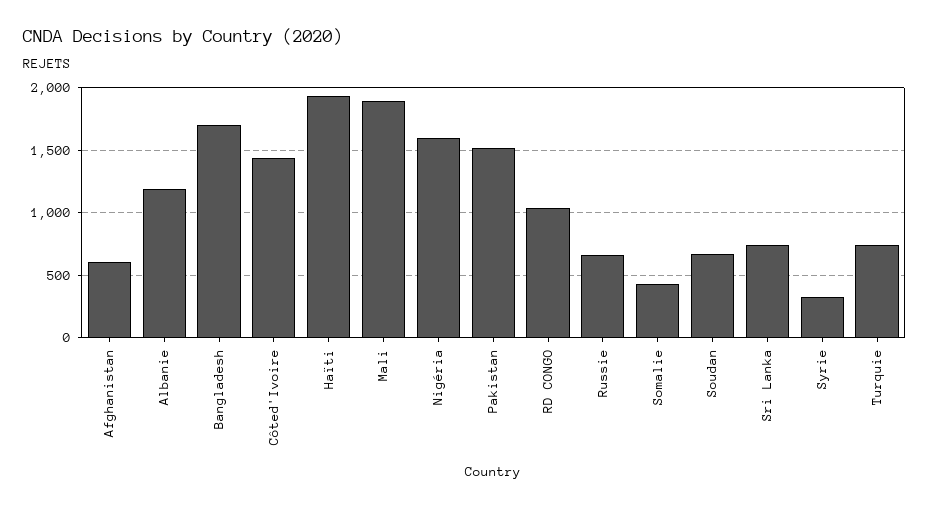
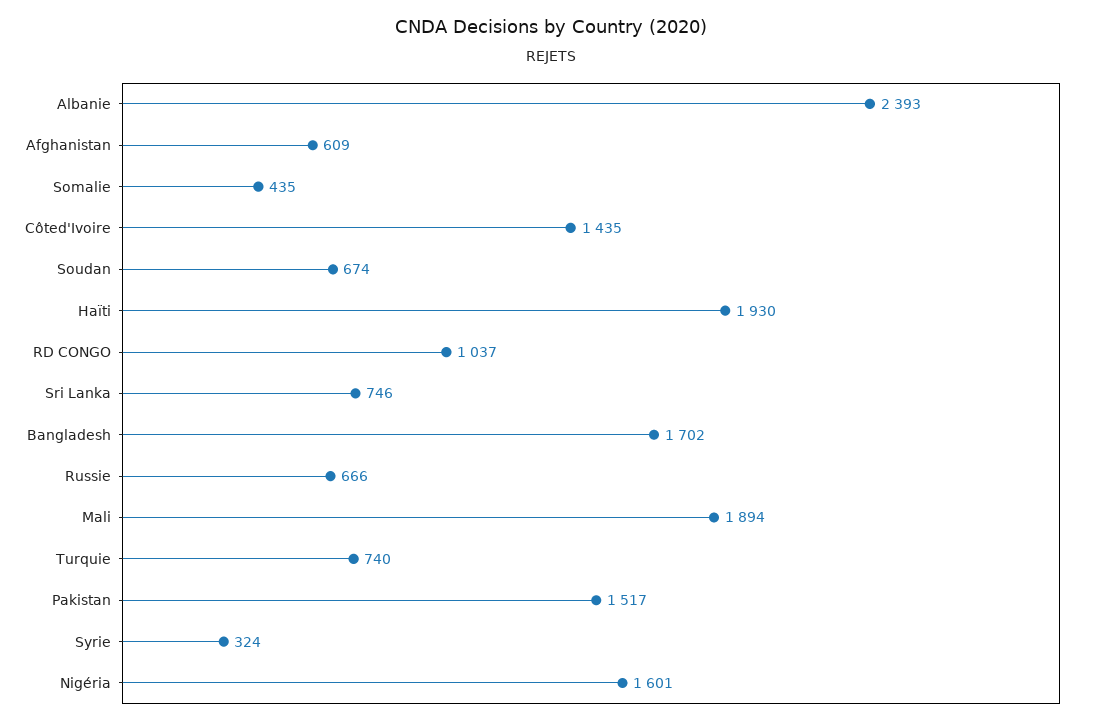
  {
    "Afghanistan": 609,
-   "Albanie": 1200,
+   "Albanie": 2393,
    "Bangladesh": 1702,
    "Côted'Ivoire": 1435,
    "Haïti": 1930,
    "Mali": 1894,
    "Nigéria": 1601,
    "Pakistan": 1517,
    "RD CONGO": 1037,
    "Russie": 666,
    "Somalie": 435,
    "Soudan": 674,
    "Sri Lanka": 746,
    "Syrie": 324,
    "Turquie": 740
  }

